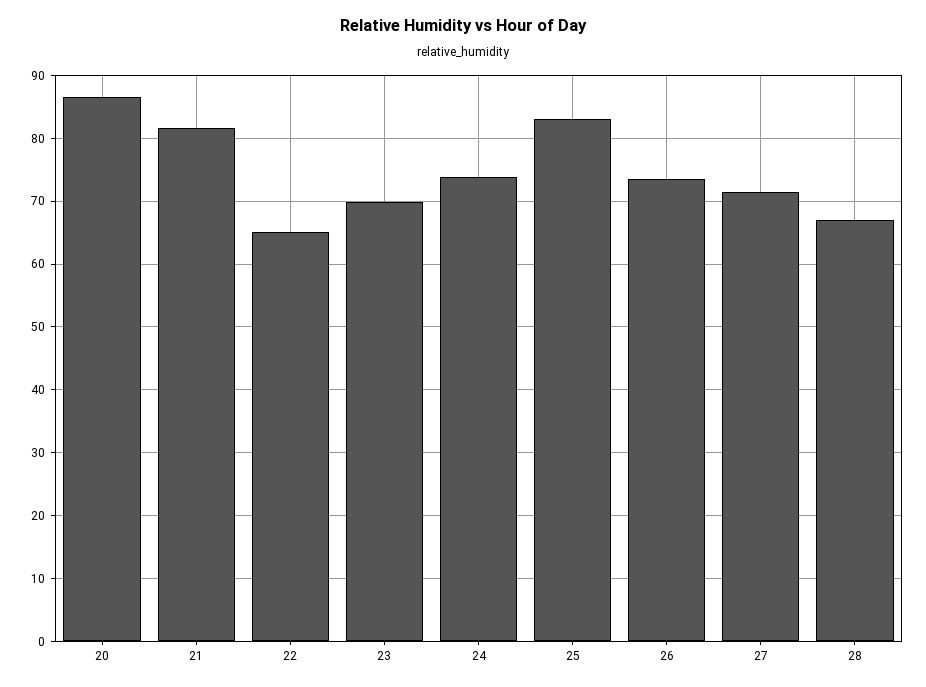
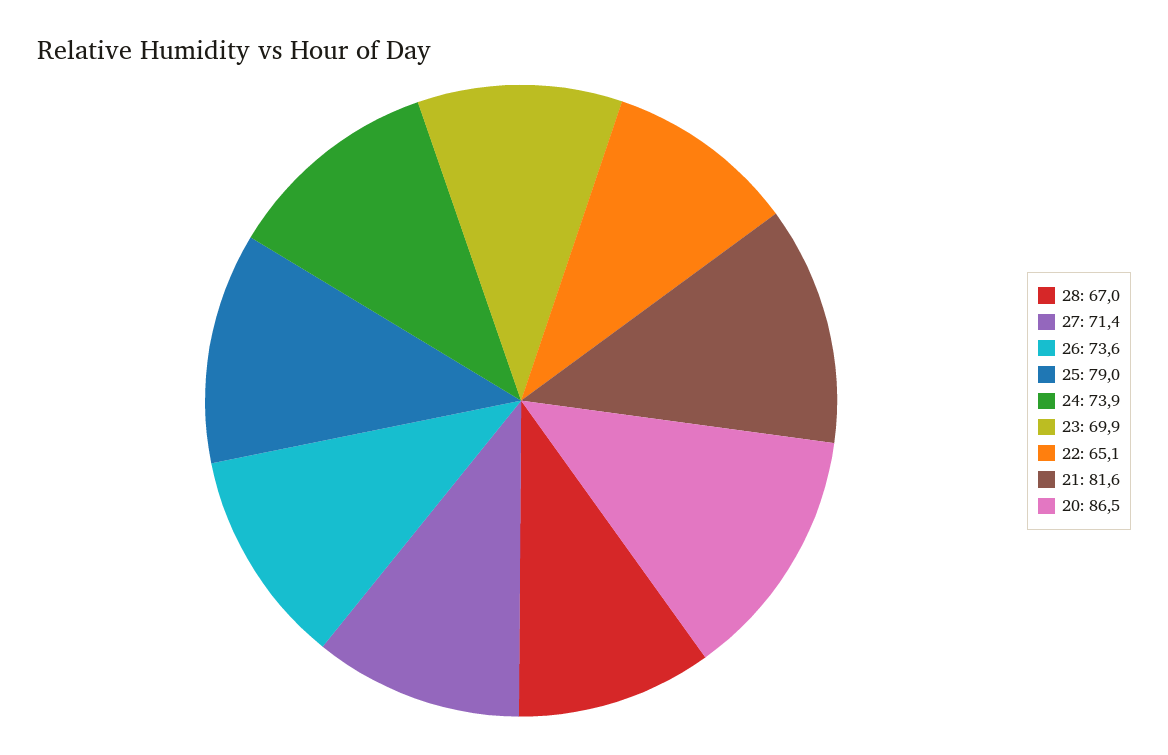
  {
    "20": 86.5,
    "21": 81.6,
    "22": 65.1,
    "23": 69.9,
    "24": 73.9,
-   "25": 83,
+   "25": 79,
    "26": 73.6,
    "27": 71.4,
    "28": 67
  }

